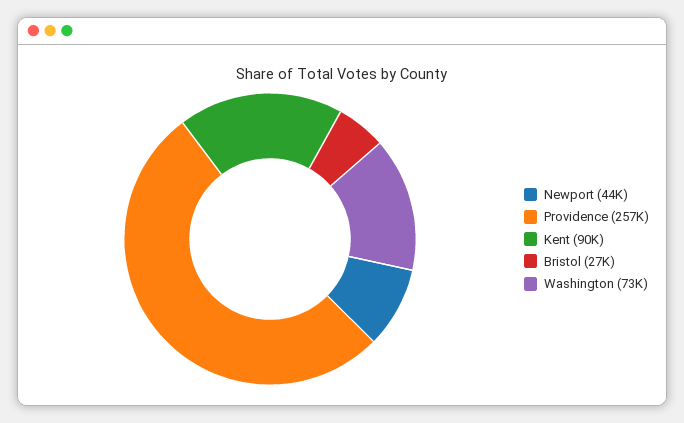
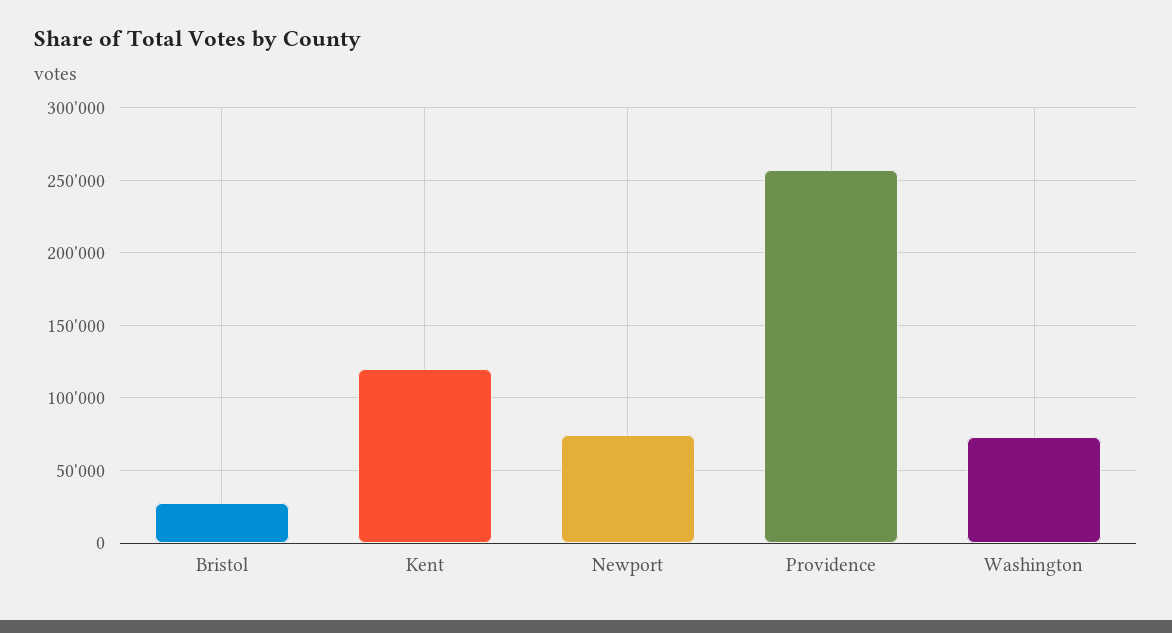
  {
-   "Newport": 44000,
+   "Newport": 75000,
    "Providence": 257000,
-   "Kent": 90000,
+   "Kent": 120000,
    "Bristol": 27000,
    "Washington": 73000
  }

